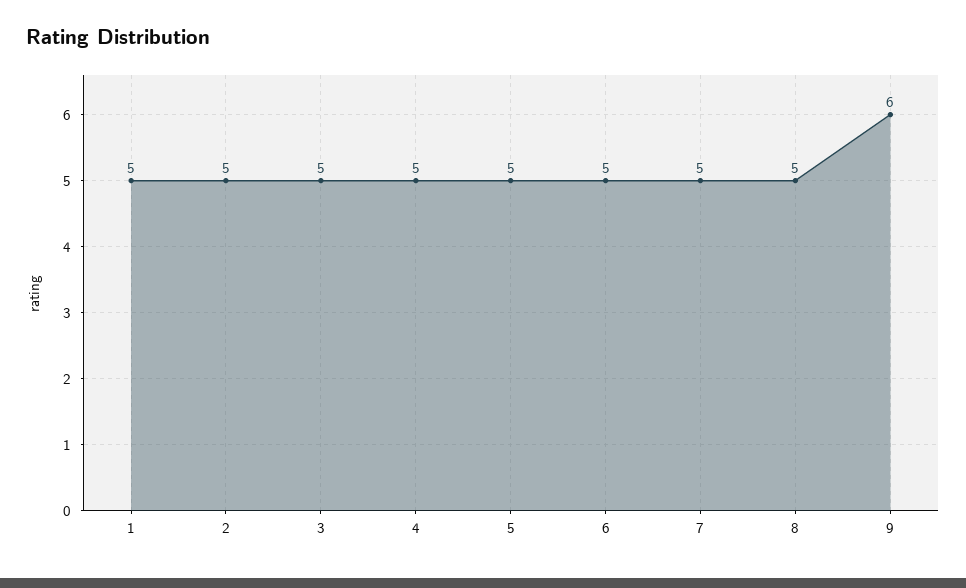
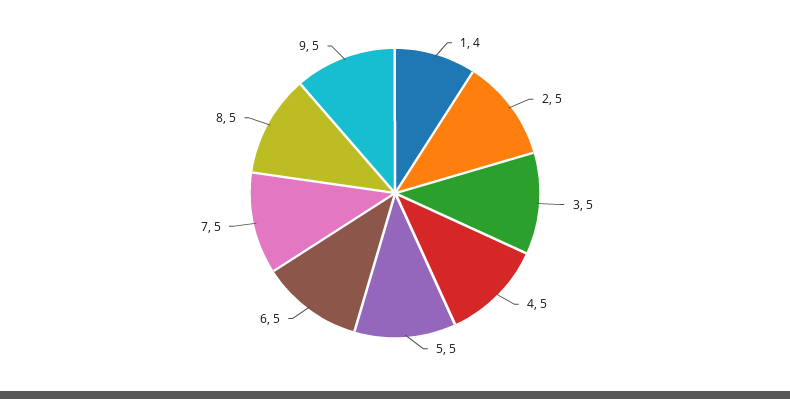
  {
-   "1": 5,
+   "1": 4,
    "2": 5,
    "3": 5,
    "4": 5,
    "5": 5,
    "6": 5,
    "7": 5,
    "8": 5,
-   "9": 6
+   "9": 5
  }

